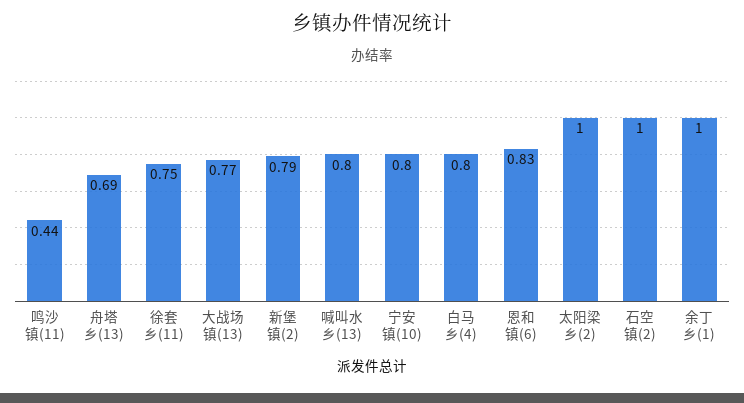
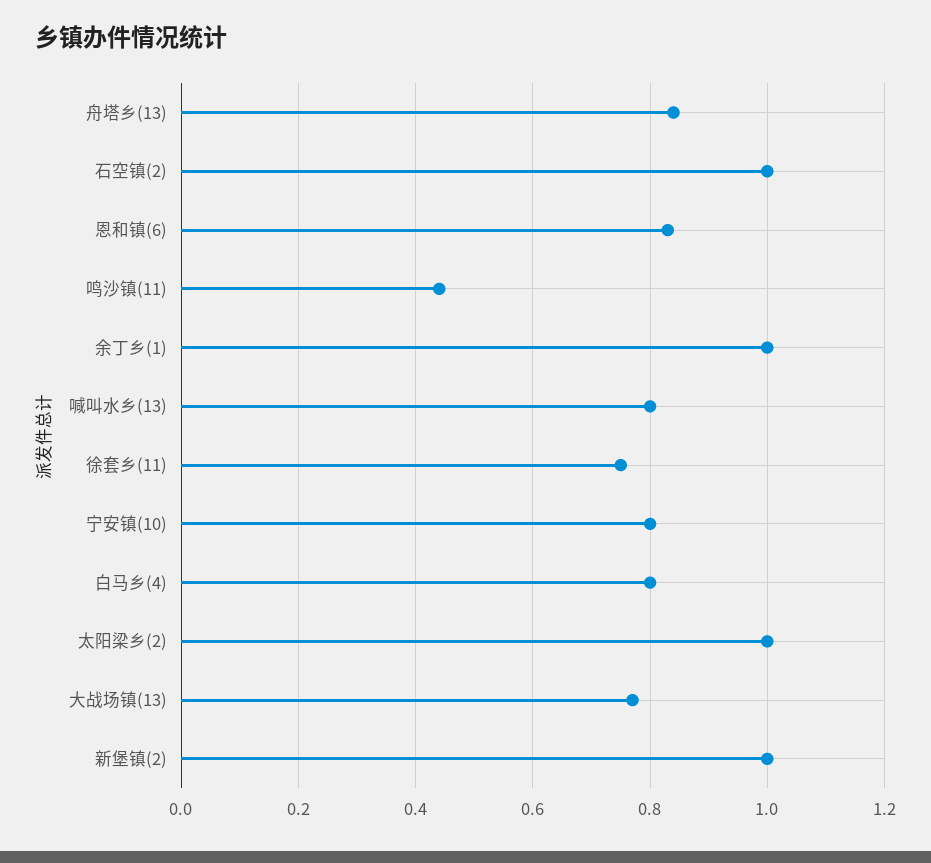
  {
    "鸣沙镇(11)": 0.44,
-   "舟塔乡(13)": 0.69,
+   "舟塔乡(13)": 0.85,
    "徐套乡(11)": 0.75,
    "大战场镇(13)": 0.77,
-   "新堡镇(2)": 0.79,
+   "新堡镇(2)": 1,
    "喊叫水乡(13)": 0.8,
    "宁安镇(10)": 0.8,
    "白马乡(4)": 0.8,
    "恩和镇(6)": 0.83,
    "太阳梁乡(2)": 1,
    "石空镇(2)": 1,
    "余丁乡(1)": 1
  }

